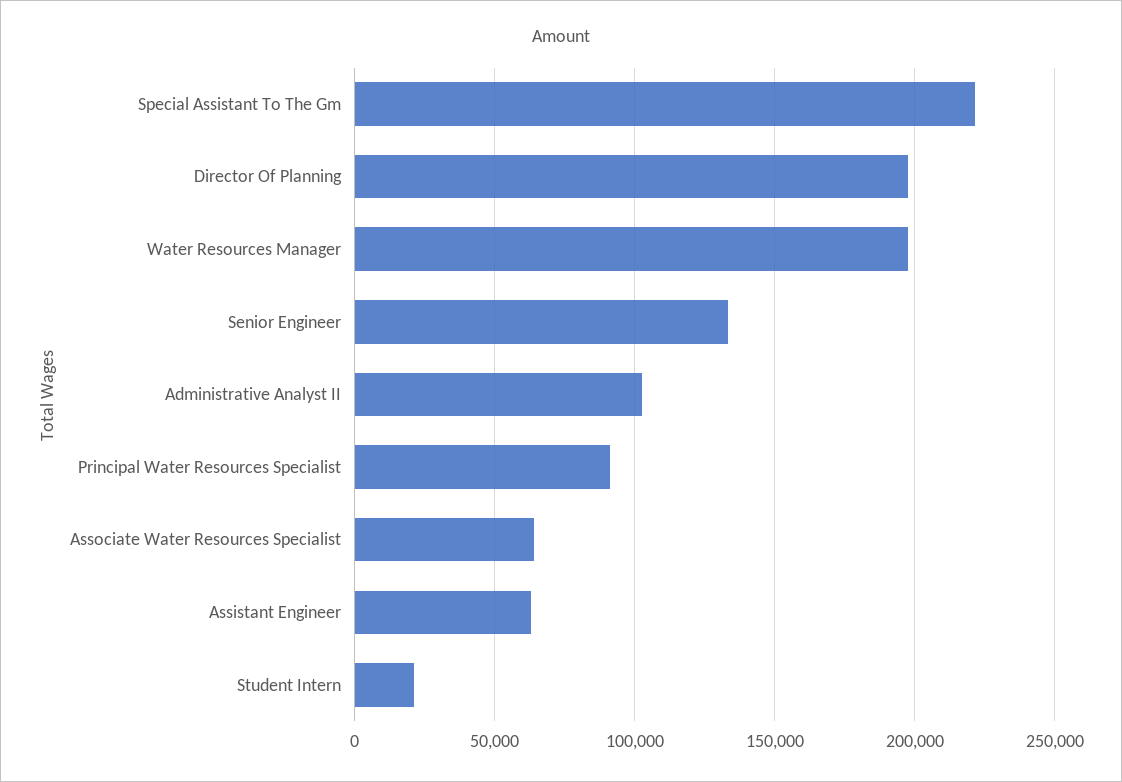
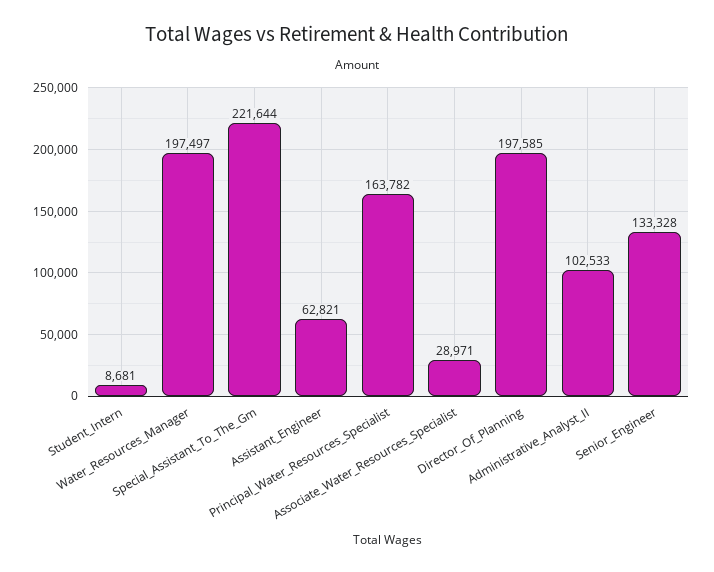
  {
    "Special Assistant To The Gm": 221644,
    "Director Of Planning": 197585,
    "Water Resources Manager": 197497,
    "Senior Engineer": 133328,
    "Administrative Analyst II": 102533,
-   "Principal Water Resources Specialist": 90000,
+   "Principal Water Resources Specialist": 163782,
-   "Associate Water Resources Specialist": 65000,
+   "Associate Water Resources Specialist": 28971,
    "Assistant Engineer": 62821,
-   "Student Intern": 20000
+   "Student Intern": 8681
  }

